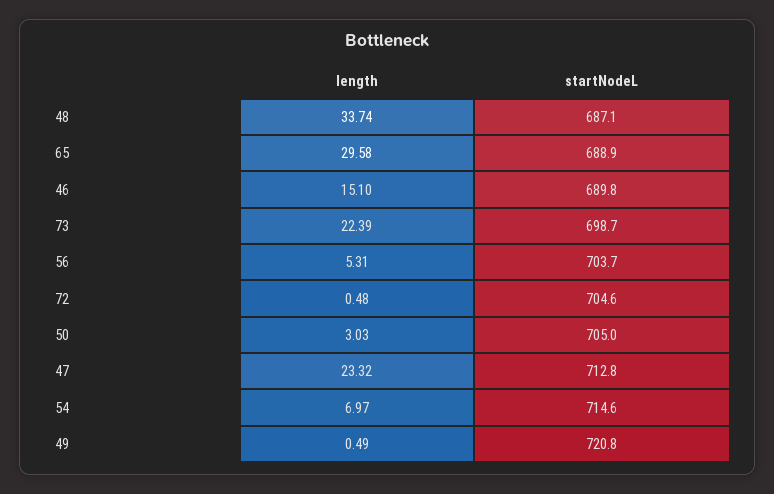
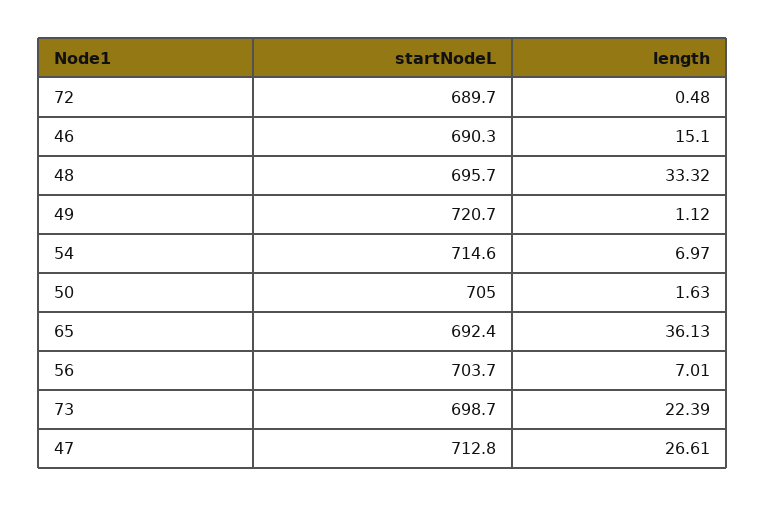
  {
    "length": {
-     "48": 33.74,
+     "48": 33.32,
-     "65": 29.58,
+     "65": 36.13,
      "46": 15.1,
      "73": 22.39,
-     "56": 5.31,
+     "56": 7.01,
      "72": 0.48,
-     "50": 3.03,
+     "50": 1.63,
-     "47": 23.32,
+     "47": 26.61,
      "54": 6.97,
-     "49": 0.49
+     "49": 1.12
    },
    "startNodeL": {
-     "48": 687.1,
+     "48": 695.7,
-     "65": 688.9,
+     "65": 692.4,
-     "46": 689.8,
+     "46": 690.3,
      "73": 698.7,
      "56": 703.7,
-     "72": 704.6,
+     "72": 689.7,
      "50": 705,
      "47": 712.8,
      "54": 714.6,
-     "49": 720.8
+     "49": 720.7
    }
  }

